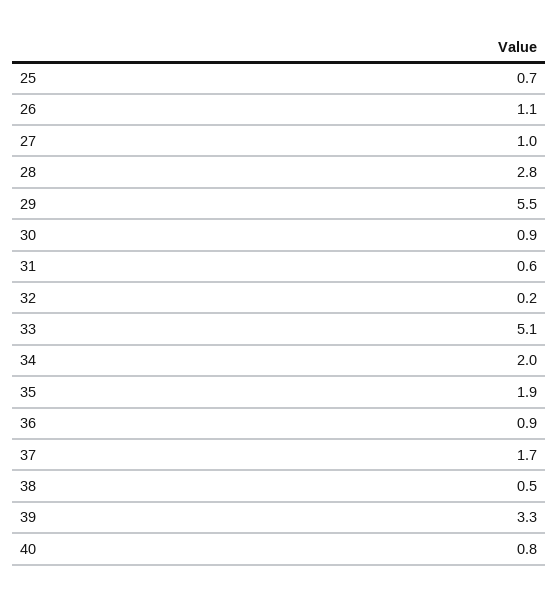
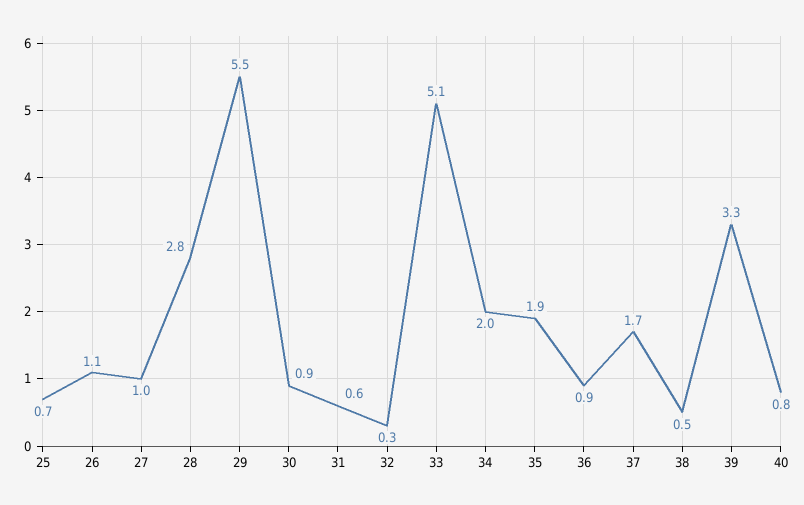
  {
    "25": 0.7,
    "26": 1.1,
    "27": 1,
    "28": 2.8,
    "29": 5.5,
    "30": 0.9,
    "31": 0.6,
-   "32": 0.2,
+   "32": 0.3,
    "33": 5.1,
    "34": 2,
    "35": 1.9,
    "36": 0.9,
    "37": 1.7,
    "38": 0.5,
    "39": 3.3,
    "40": 0.8
  }

